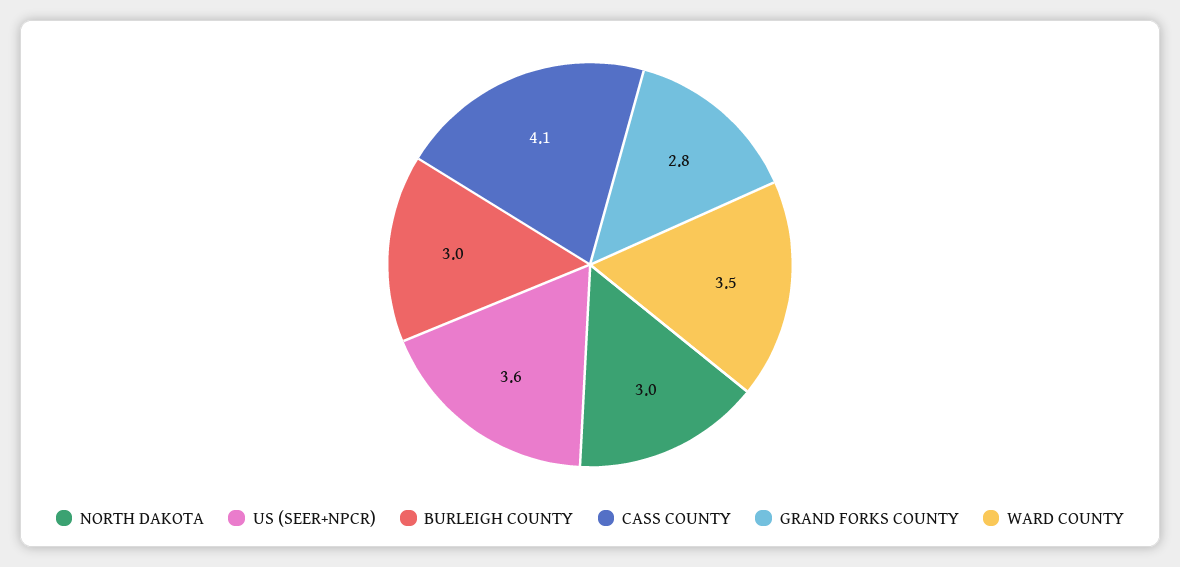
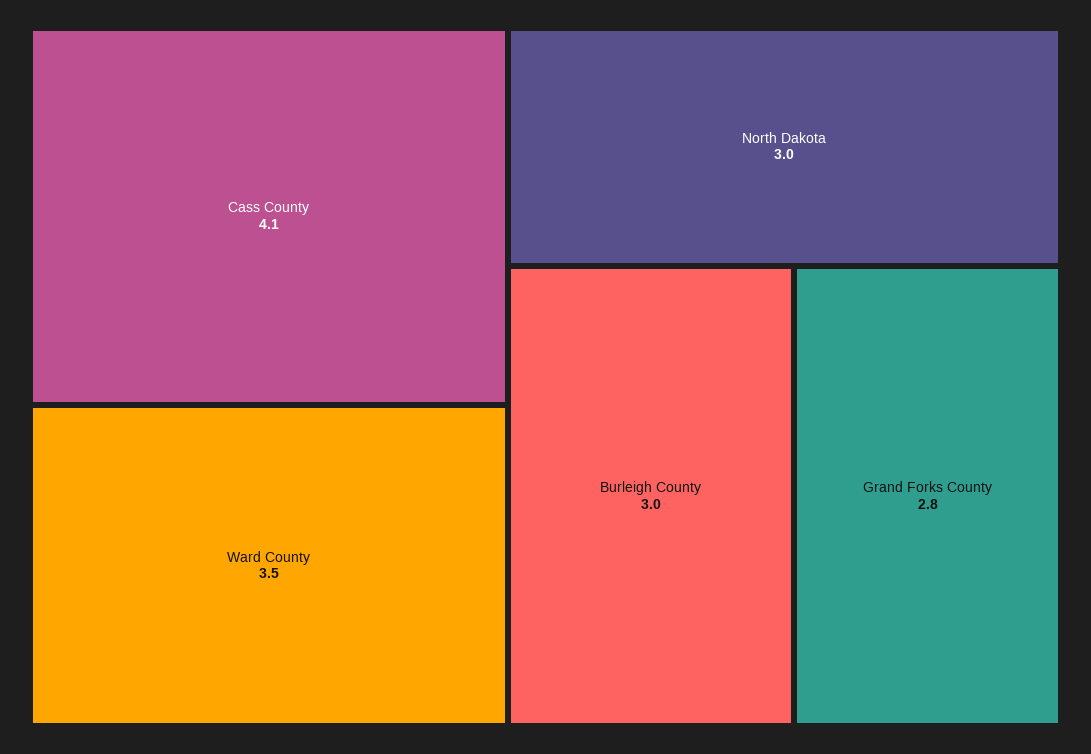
  {
    "NORTH DAKOTA": 3,
-   "US (SEER+NPCR)": 3.6,
    "BURLEIGH COUNTY": 3,
    "CASS COUNTY": 4.1,
    "GRAND FORKS COUNTY": 2.8,
    "WARD COUNTY": 3.5
  }

